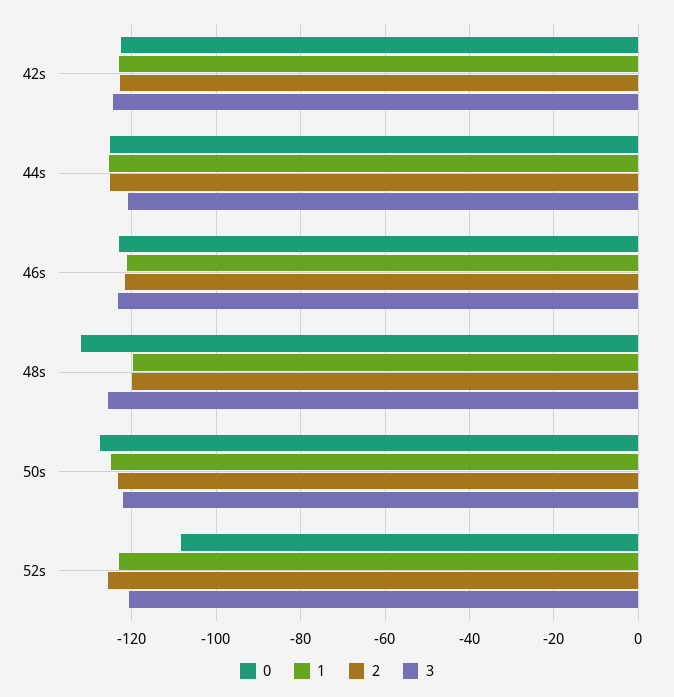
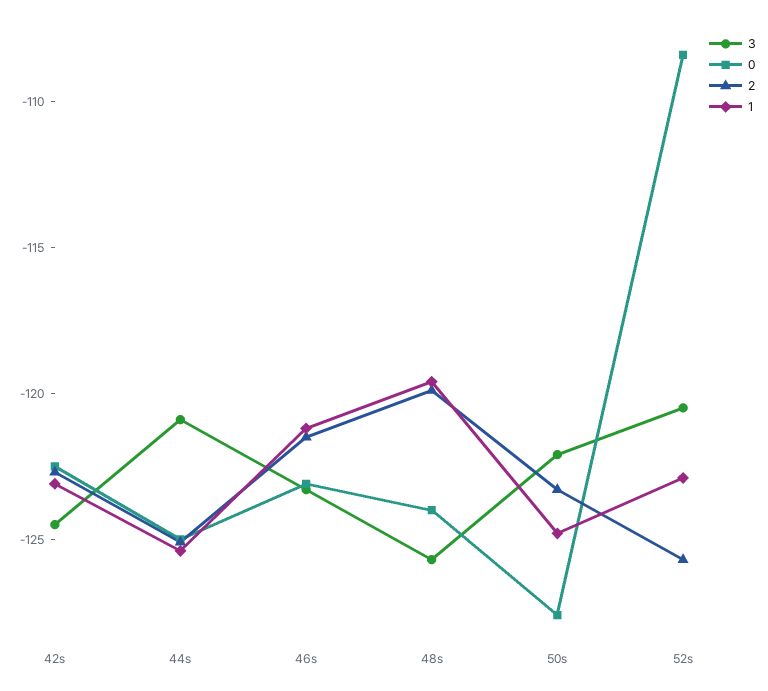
  {
    "0": {
      "42s": -123,
      "44s": -125,
      "46s": -123,
-     "48s": -132,
+     "48s": -124,
      "50s": -128,
      "52s": -108
    },
    "1": {
      "42s": -123,
      "44s": -125,
      "46s": -121,
      "48s": -120,
      "50s": -125,
      "52s": -123
    },
    "2": {
      "42s": -123,
      "44s": -125,
      "46s": -122,
      "48s": -120,
      "50s": -123,
      "52s": -126
    },
    "3": {
      "42s": -125,
      "44s": -121,
      "46s": -123,
      "48s": -126,
      "50s": -122,
      "52s": -121
    }
  }

